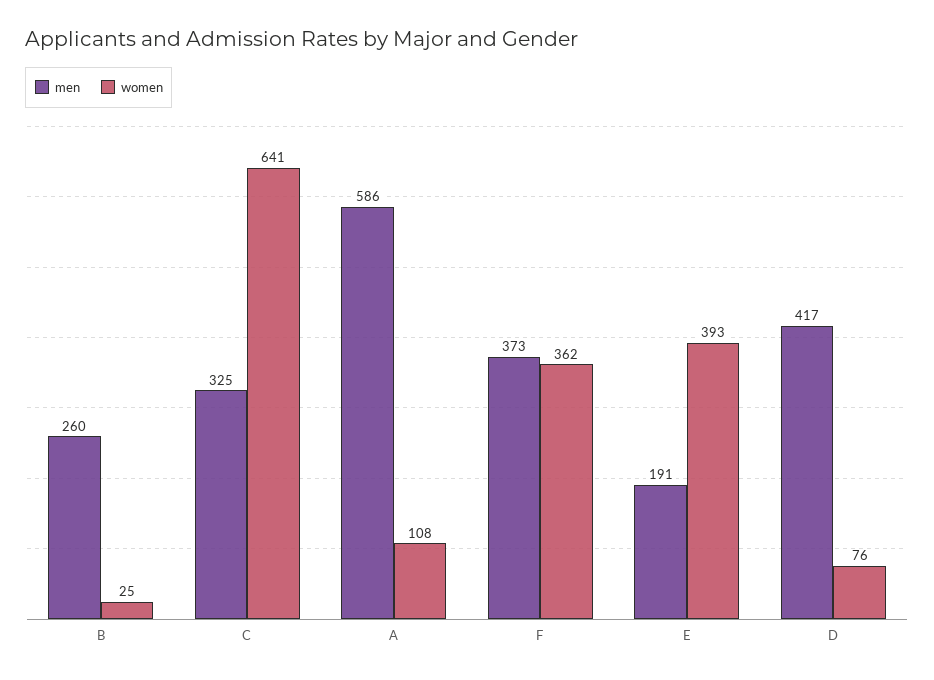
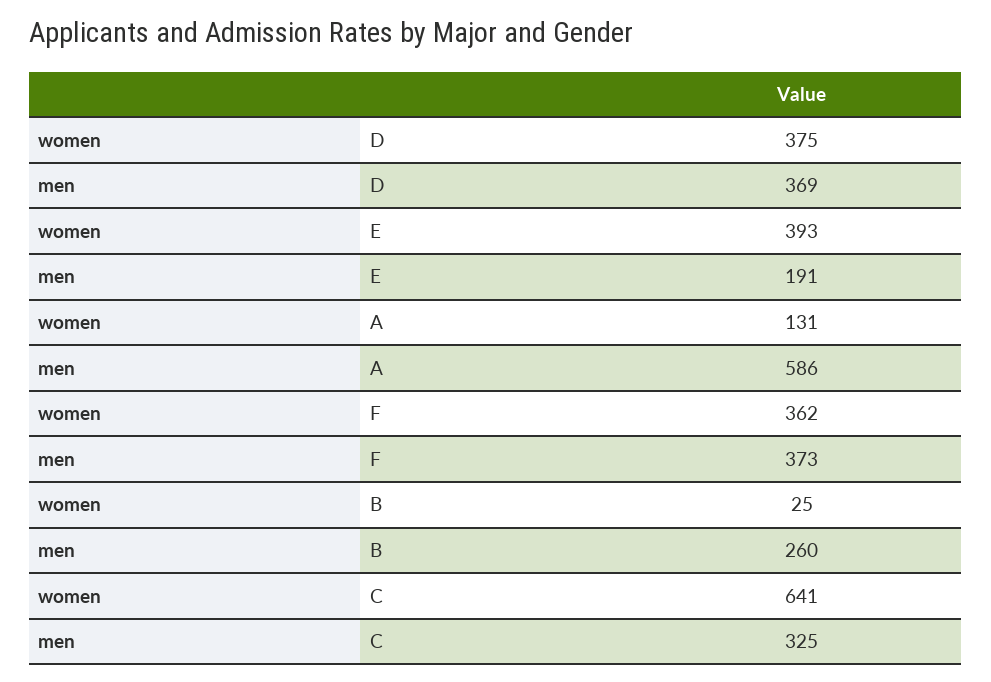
  {
    "men": {
      "B": 260,
      "C": 325,
      "A": 586,
      "F": 373,
      "E": 191,
-     "D": 417
+     "D": 369
    },
    "women": {
      "B": 25,
      "C": 641,
-     "A": 108,
+     "A": 131,
      "F": 362,
      "E": 393,
-     "D": 76
+     "D": 375
    }
  }

